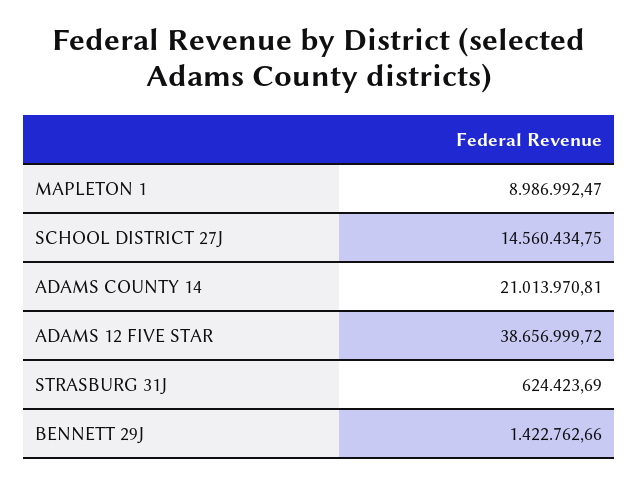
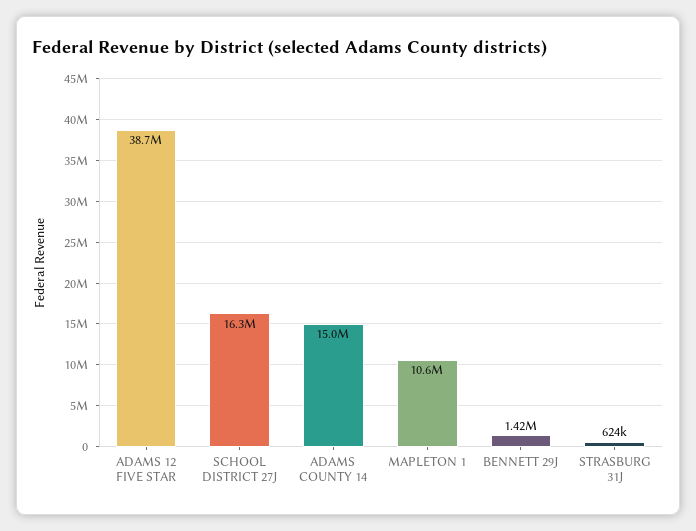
  {
-   "MAPLETON 1": 8986992.47,
+   "MAPLETON 1": 10600000,
-   "SCHOOL DISTRICT 27J": 14560434.75,
+   "SCHOOL DISTRICT 27J": 16300000,
-   "ADAMS COUNTY 14": 21013970.81,
+   "ADAMS COUNTY 14": 15000000,
    "ADAMS 12 FIVE STAR": 38656999.72,
    "STRASBURG 31J": 624423.69,
    "BENNETT 29J": 1422762.66
  }

